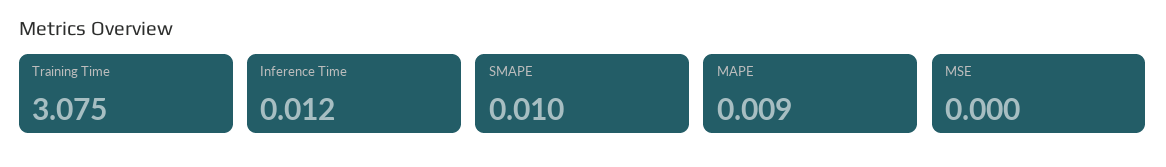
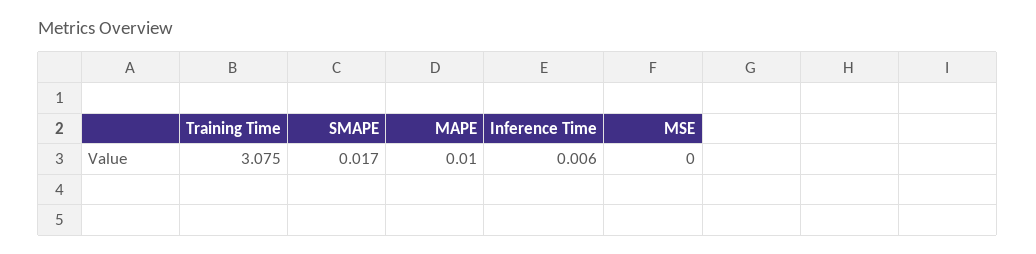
  {
    "Training Time": 3.075,
-   "Inference Time": 0.012,
+   "Inference Time": 0.006,
-   "SMAPE": 0.01,
+   "SMAPE": 0.017,
-   "MAPE": 0.009,
+   "MAPE": 0.01,
    "MSE": 0
  }

